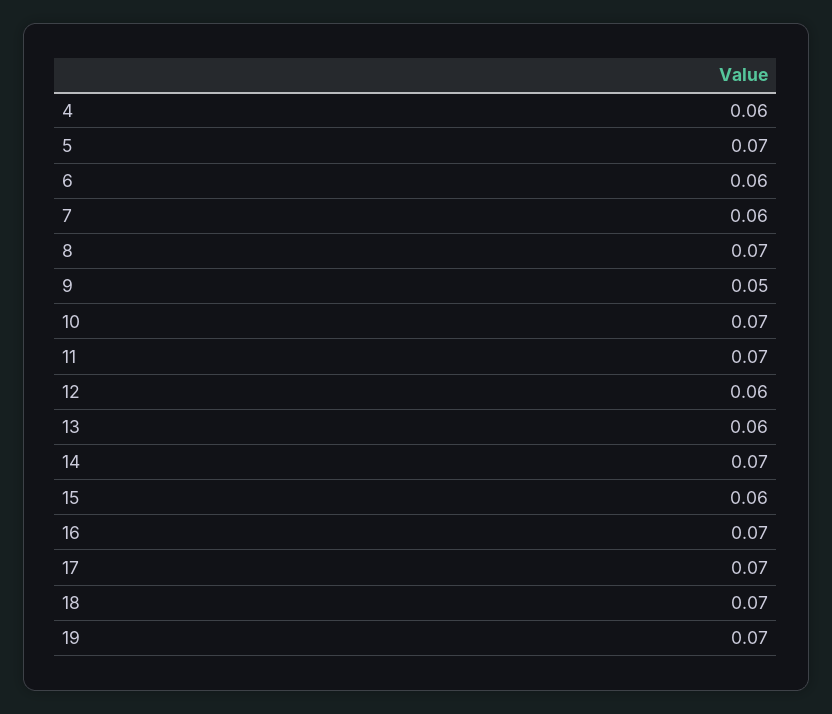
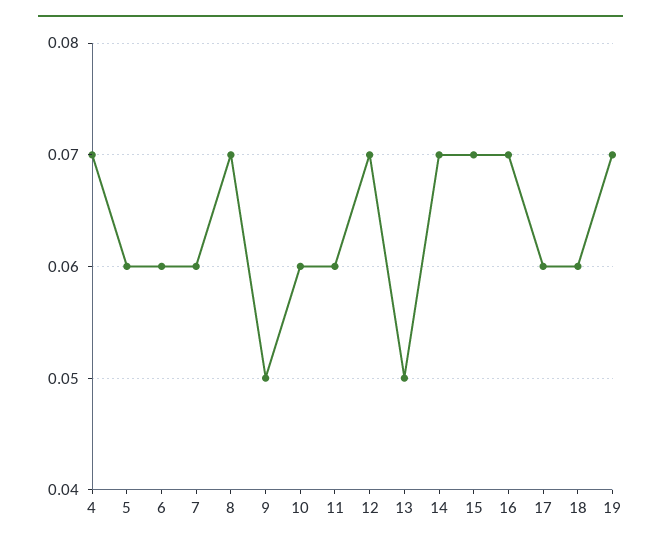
  {
-   "4": 0.06,
+   "4": 0.07,
-   "5": 0.07,
+   "5": 0.06,
    "6": 0.06,
    "7": 0.06,
    "8": 0.07,
    "9": 0.05,
-   "10": 0.07,
+   "10": 0.06,
-   "11": 0.07,
+   "11": 0.06,
-   "12": 0.06,
+   "12": 0.07,
-   "13": 0.06,
+   "13": 0.05,
    "14": 0.07,
-   "15": 0.06,
+   "15": 0.07,
    "16": 0.07,
-   "17": 0.07,
+   "17": 0.06,
-   "18": 0.07,
+   "18": 0.06,
    "19": 0.07
  }

